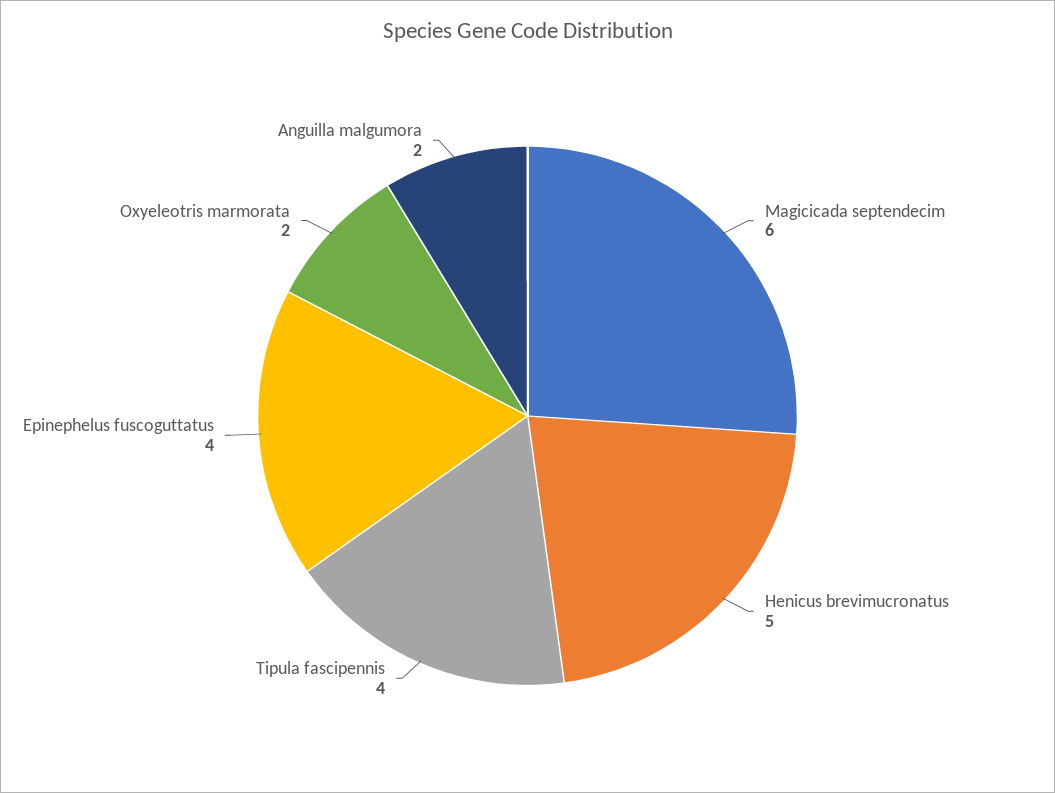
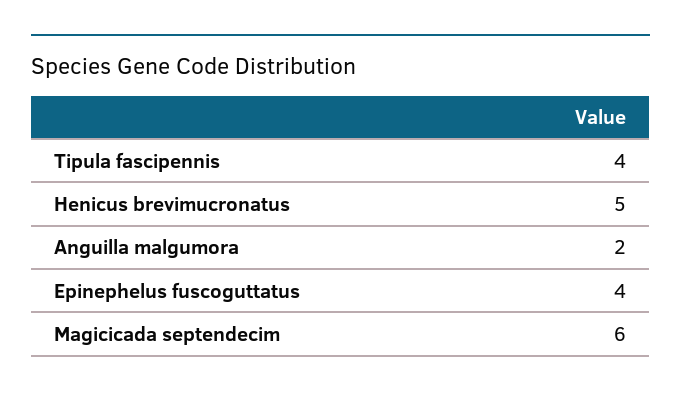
  {
    "Magicicada septendecim": 6,
    "Henicus brevimucronatus": 5,
    "Tipula fascipennis": 4,
    "Epinephelus fuscoguttatus": 4,
-   "Oxyeleotris marmorata": 2,
    "Anguilla malgumora": 2
  }

